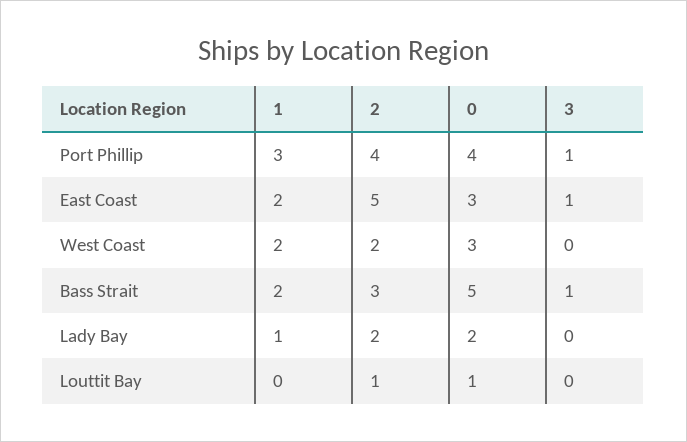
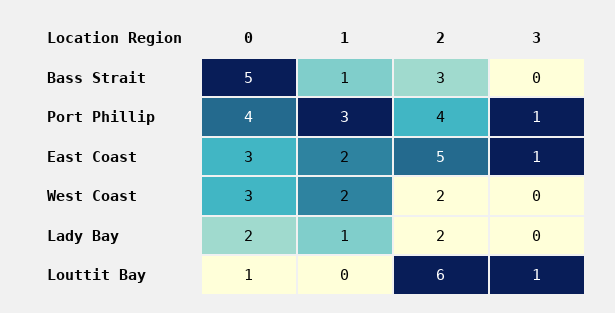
  {
    "1": {
      "Port Phillip": 3,
      "East Coast": 2,
      "West Coast": 2,
-     "Bass Strait": 2,
+     "Bass Strait": 1,
      "Lady Bay": 1,
      "Louttit Bay": 0
    },
    "2": {
      "Port Phillip": 4,
      "East Coast": 5,
      "West Coast": 2,
      "Bass Strait": 3,
      "Lady Bay": 2,
-     "Louttit Bay": 1
+     "Louttit Bay": 6
    },
    "0": {
      "Port Phillip": 4,
      "East Coast": 3,
      "West Coast": 3,
      "Bass Strait": 5,
      "Lady Bay": 2,
      "Louttit Bay": 1
    },
    "3": {
      "Port Phillip": 1,
      "East Coast": 1,
      "West Coast": 0,
-     "Bass Strait": 1,
+     "Bass Strait": 0,
      "Lady Bay": 0,
-     "Louttit Bay": 0
+     "Louttit Bay": 1
    }
  }

